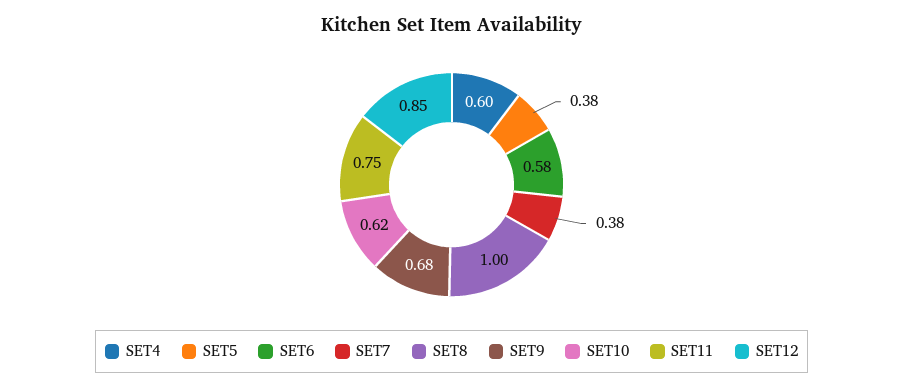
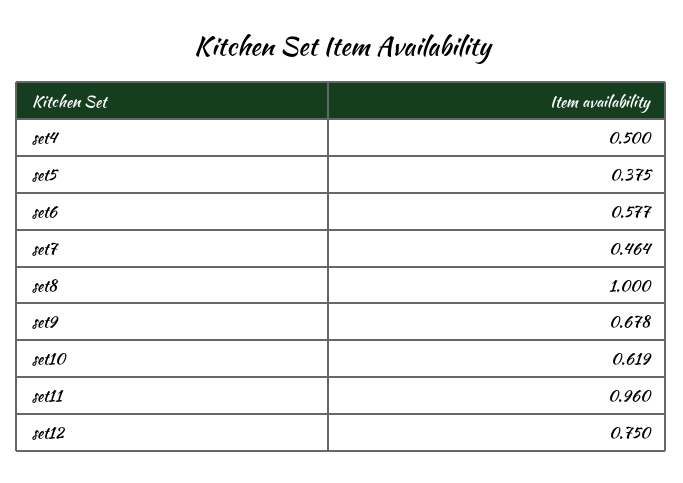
  {
-   "SET4": 0.6,
+   "SET4": 0.5,
    "SET5": 0.375,
    "SET6": 0.577,
-   "SET7": 0.38,
+   "SET7": 0.464,
    "SET8": 1,
    "SET9": 0.678,
    "SET10": 0.619,
-   "SET11": 0.75,
+   "SET11": 0.96,
-   "SET12": 0.85
+   "SET12": 0.75
  }

